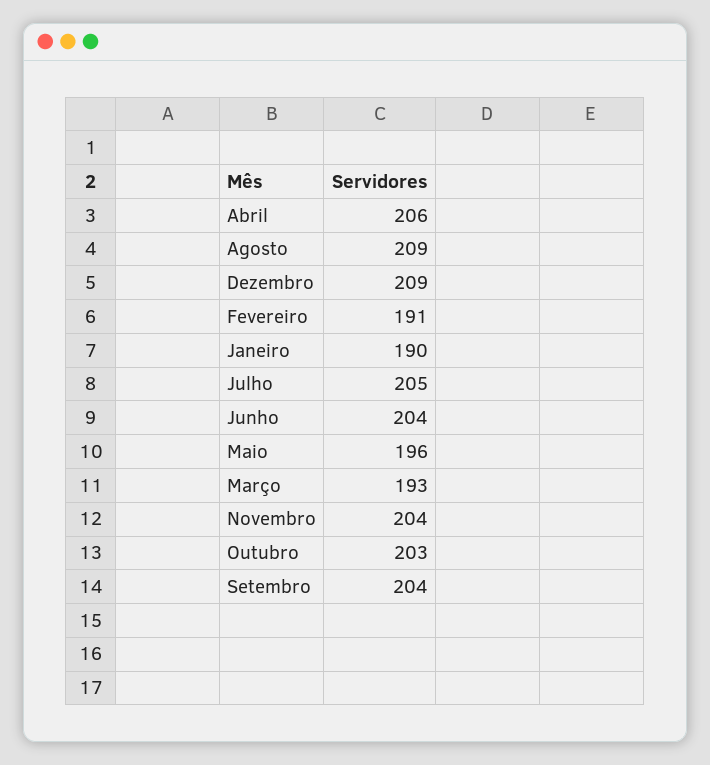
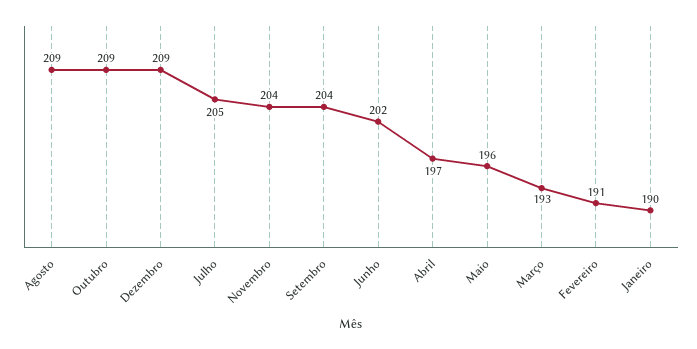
  {
-   "Abril": 206,
+   "Abril": 197,
    "Agosto": 209,
    "Dezembro": 209,
    "Fevereiro": 191,
    "Janeiro": 190,
    "Julho": 205,
-   "Junho": 204,
+   "Junho": 202,
    "Maio": 196,
    "Março": 193,
    "Novembro": 204,
-   "Outubro": 203,
+   "Outubro": 209,
    "Setembro": 204
  }

